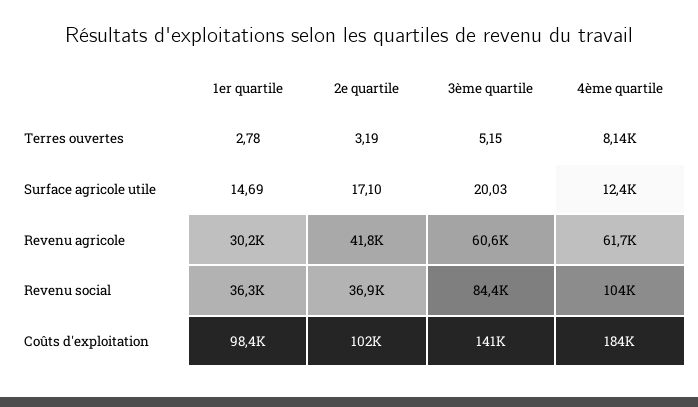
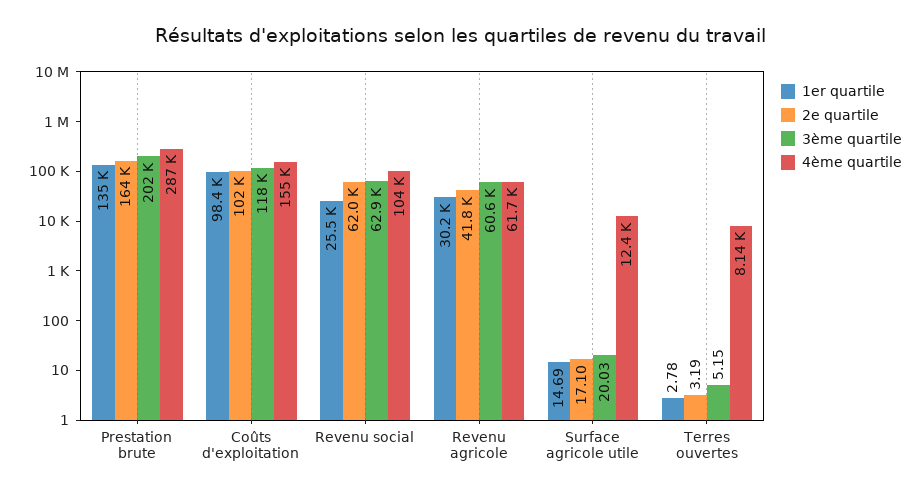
  {
    "1er quartile": {
      "Terres ouvertes": 2.78,
      "Surface agricole utile": 14.69,
      "Revenu agricole": 30200,
-     "Revenu social": 36300,
+     "Revenu social": 25500,
-     "Coûts d'exploitation": 98400
+     "Coûts d'exploitation": 98400,
+     "Prestation brute": 135000
    },
    "2e quartile": {
      "Terres ouvertes": 3.19,
      "Surface agricole utile": 17.1,
      "Revenu agricole": 41800,
-     "Revenu social": 36900,
+     "Revenu social": 62000,
-     "Coûts d'exploitation": 102000
+     "Coûts d'exploitation": 102000,
+     "Prestation brute": 164000
    },
    "3ème quartile": {
      "Terres ouvertes": 5.15,
      "Surface agricole utile": 20.03,
      "Revenu agricole": 60600,
-     "Revenu social": 84400,
+     "Revenu social": 62900,
-     "Coûts d'exploitation": 141000
+     "Coûts d'exploitation": 118000,
+     "Prestation brute": 202000
    },
    "4ème quartile": {
      "Terres ouvertes": 8140,
      "Surface agricole utile": 12400,
      "Revenu agricole": 61700,
      "Revenu social": 104000,
-     "Coûts d'exploitation": 184000
+     "Coûts d'exploitation": 155000,
+     "Prestation brute": 287000
    }
  }

